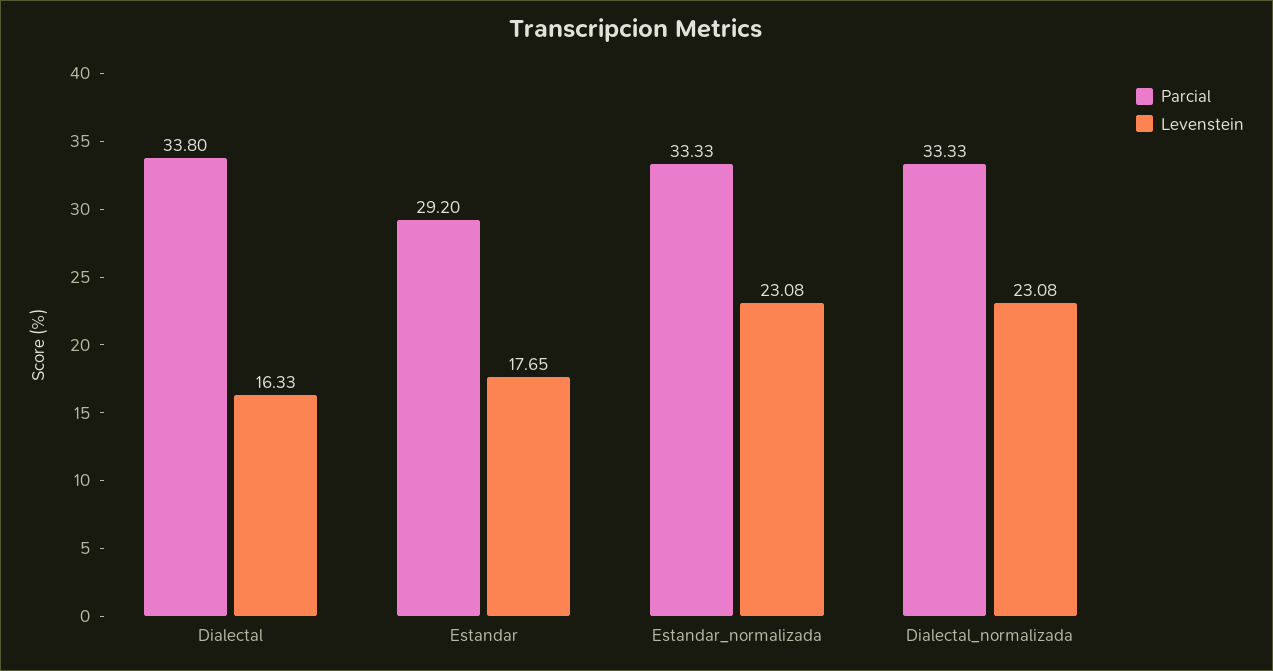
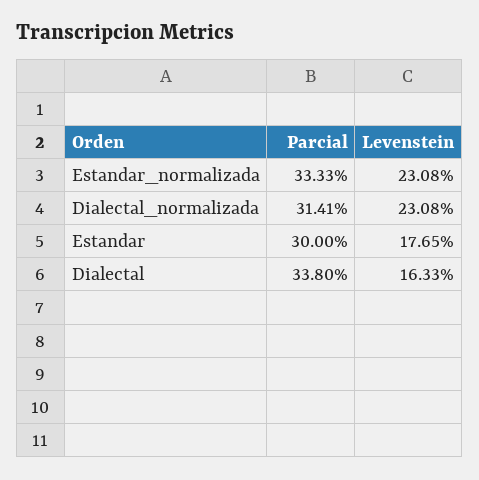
  {
    "Parcial": {
      "Dialectal": 33.8,
-     "Estandar": 29.2,
+     "Estandar": 30,
      "Estandar_normalizada": 33.33,
-     "Dialectal_normalizada": 33.33
+     "Dialectal_normalizada": 31.41
    },
    "Levenstein": {
      "Dialectal": 16.33,
      "Estandar": 17.65,
      "Estandar_normalizada": 23.08,
      "Dialectal_normalizada": 23.08
    }
  }

